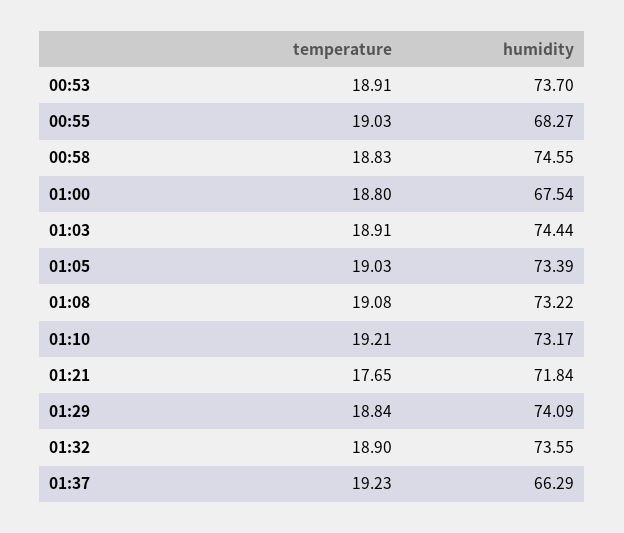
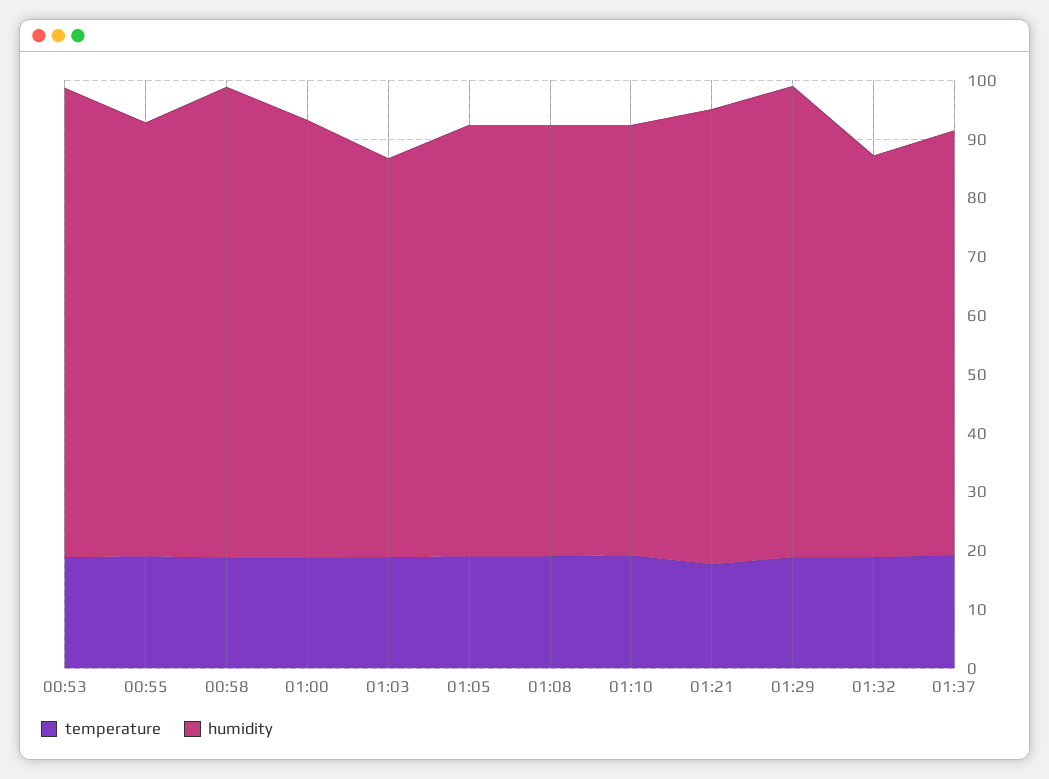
  {
    "temperature": {
      "00:53": 18.91,
      "00:55": 19.03,
      "00:58": 18.83,
      "01:00": 18.8,
      "01:03": 18.91,
      "01:05": 19.03,
      "01:08": 19.08,
      "01:10": 19.21,
      "01:21": 17.65,
      "01:29": 18.84,
      "01:32": 18.9,
      "01:37": 19.23
    },
    "humidity": {
-     "00:53": 73.7,
+     "00:53": 80,
-     "00:55": 68.27,
+     "00:55": 74,
-     "00:58": 74.55,
+     "00:58": 80,
-     "01:00": 67.54,
+     "01:00": 74,
-     "01:03": 74.44,
+     "01:03": 68,
      "01:05": 73.39,
      "01:08": 73.22,
      "01:10": 73.17,
-     "01:21": 71.84,
+     "01:21": 78,
-     "01:29": 74.09,
+     "01:29": 80,
-     "01:32": 73.55,
+     "01:32": 68,
-     "01:37": 66.29
+     "01:37": 72
    }
  }

